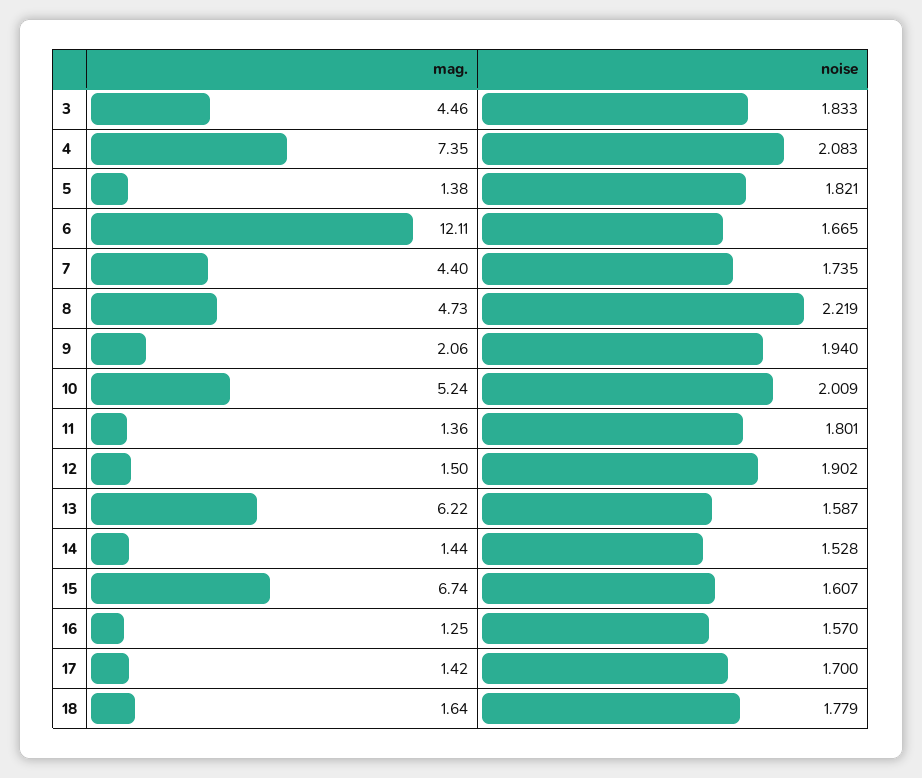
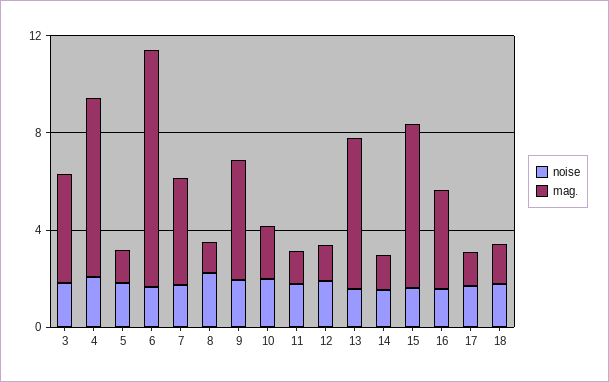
  {
    "mag.": {
      "3": 4.46,
      "4": 7.35,
      "5": 1.38,
-     "6": 12.11,
+     "6": 10,
      "7": 4.4,
-     "8": 4.73,
+     "8": 1,
-     "9": 2.06,
+     "9": 5,
-     "10": 5.24,
+     "10": 2,
      "11": 1.36,
      "12": 1.5,
      "13": 6.22,
      "14": 1.44,
      "15": 6.74,
-     "16": 1.25,
+     "16": 4,
      "17": 1.42,
      "18": 1.64
    },
    "noise": {
      "3": 1.833,
      "4": 2.083,
      "5": 1.821,
      "6": 1.665,
      "7": 1.735,
      "8": 2.219,
      "9": 1.94,
      "10": 2.009,
      "11": 1.801,
      "12": 1.902,
      "13": 1.587,
      "14": 1.528,
      "15": 1.607,
      "16": 1.57,
      "17": 1.7,
      "18": 1.779
    }
  }

